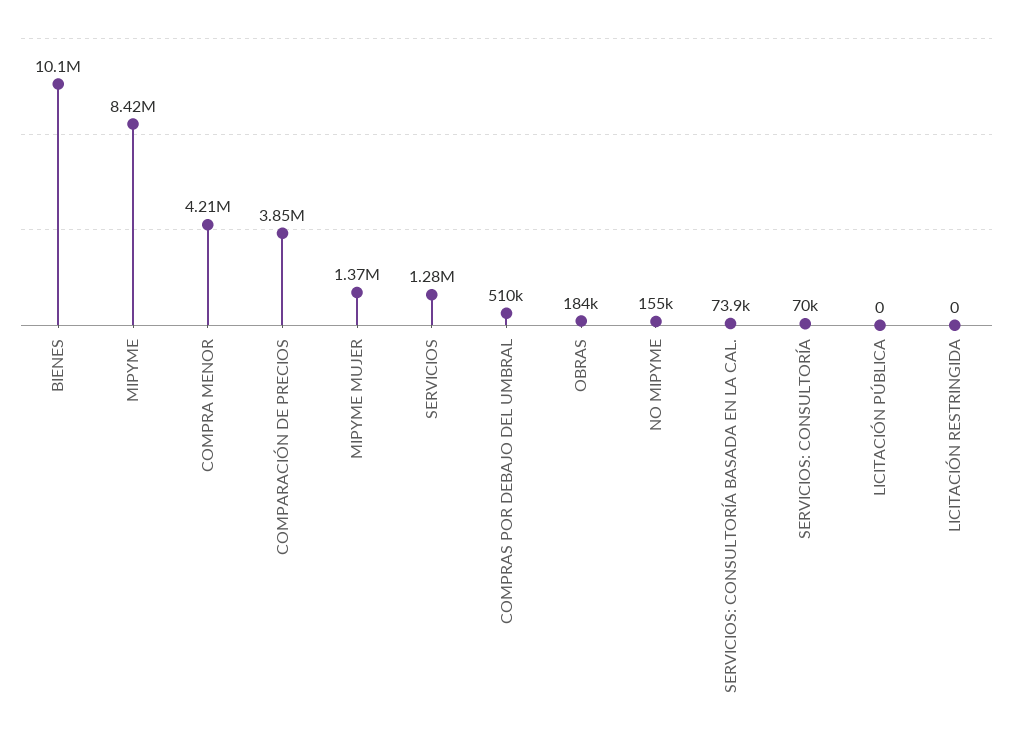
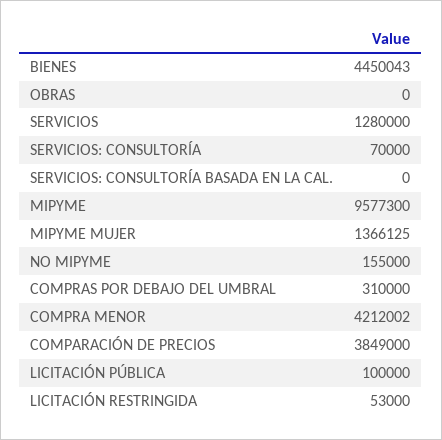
  {
-   "BIENES": 10100000,
+   "BIENES": 4450043,
-   "MIPYME": 8420000,
+   "MIPYME": 9577300,
    "COMPRA MENOR": 4212002,
    "COMPARACIÓN DE PRECIOS": 3849000,
    "MIPYME MUJER": 1366125,
    "SERVICIOS": 1280000,
-   "COMPRAS POR DEBAJO DEL UMBRAL": 510000,
+   "COMPRAS POR DEBAJO DEL UMBRAL": 310000,
-   "OBRAS": 184000,
+   "OBRAS": 0,
    "NO MIPYME": 155000,
-   "SERVICIOS: CONSULTORÍA BASADA EN LA CAL.": 73900,
+   "SERVICIOS: CONSULTORÍA BASADA EN LA CAL.": 0,
    "SERVICIOS: CONSULTORÍA": 70000,
-   "LICITACIÓN PÚBLICA": 0,
+   "LICITACIÓN PÚBLICA": 100000,
-   "LICITACIÓN RESTRINGIDA": 0
+   "LICITACIÓN RESTRINGIDA": 53000
  }

